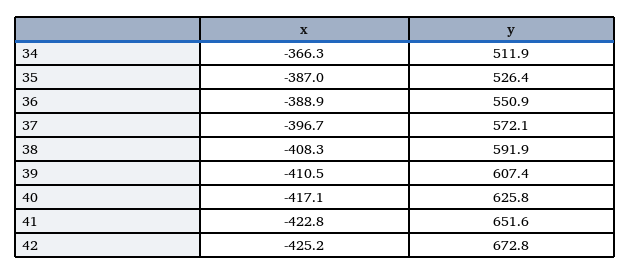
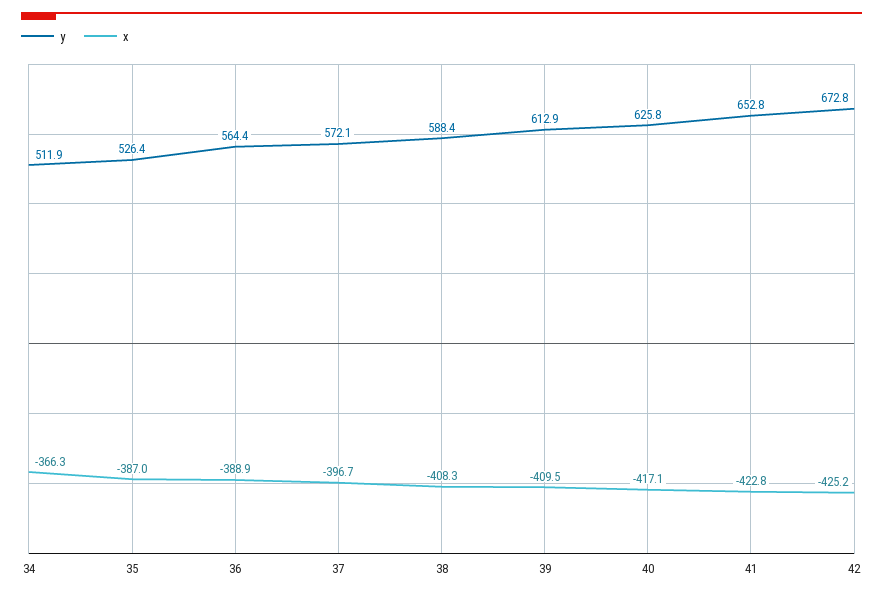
  {
    "x": {
      "34": -366.3,
      "35": -387,
      "36": -388.9,
      "37": -396.7,
      "38": -408.3,
-     "39": -410.5,
+     "39": -409.5,
      "40": -417.1,
      "41": -422.8,
      "42": -425.2
    },
    "y": {
      "34": 511.9,
      "35": 526.4,
-     "36": 550.9,
+     "36": 564.4,
      "37": 572.1,
-     "38": 591.9,
+     "38": 588.4,
-     "39": 607.4,
+     "39": 612.9,
      "40": 625.8,
-     "41": 651.6,
+     "41": 652.8,
      "42": 672.8
    }
  }

